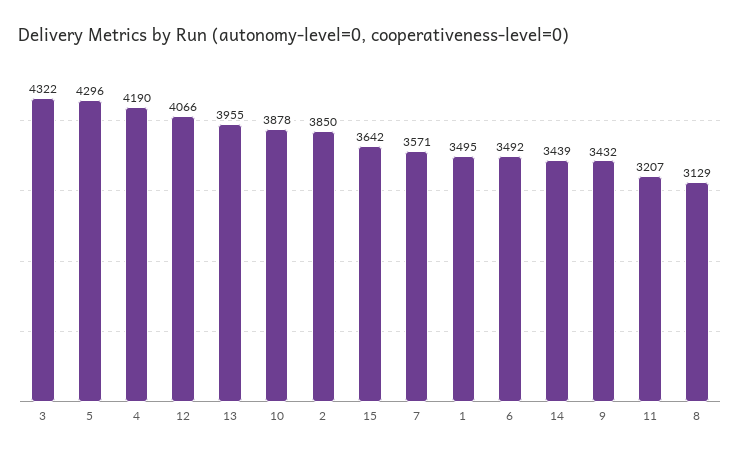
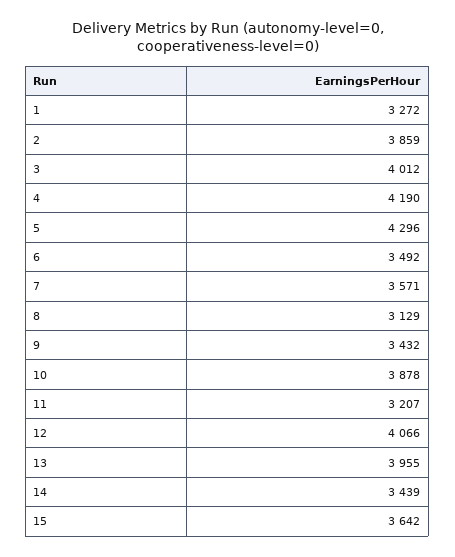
  {
-   "3": 4322,
+   "3": 4012,
    "5": 4296,
    "4": 4190,
    "12": 4066,
    "13": 3955,
    "10": 3878,
-   "2": 3850,
+   "2": 3859,
    "15": 3642,
    "7": 3571,
-   "1": 3495,
+   "1": 3272,
    "6": 3492,
    "14": 3439,
    "9": 3432,
    "11": 3207,
    "8": 3129
  }

